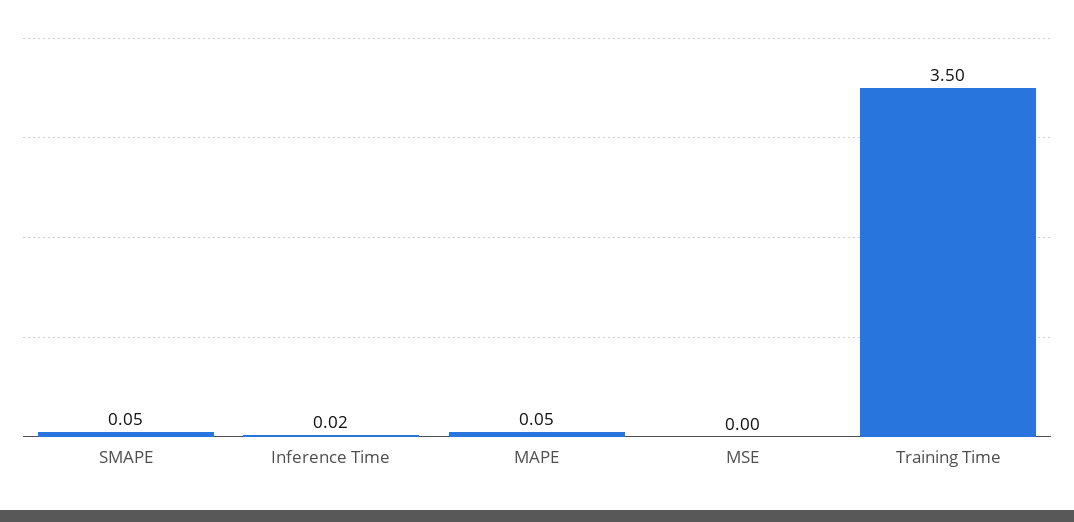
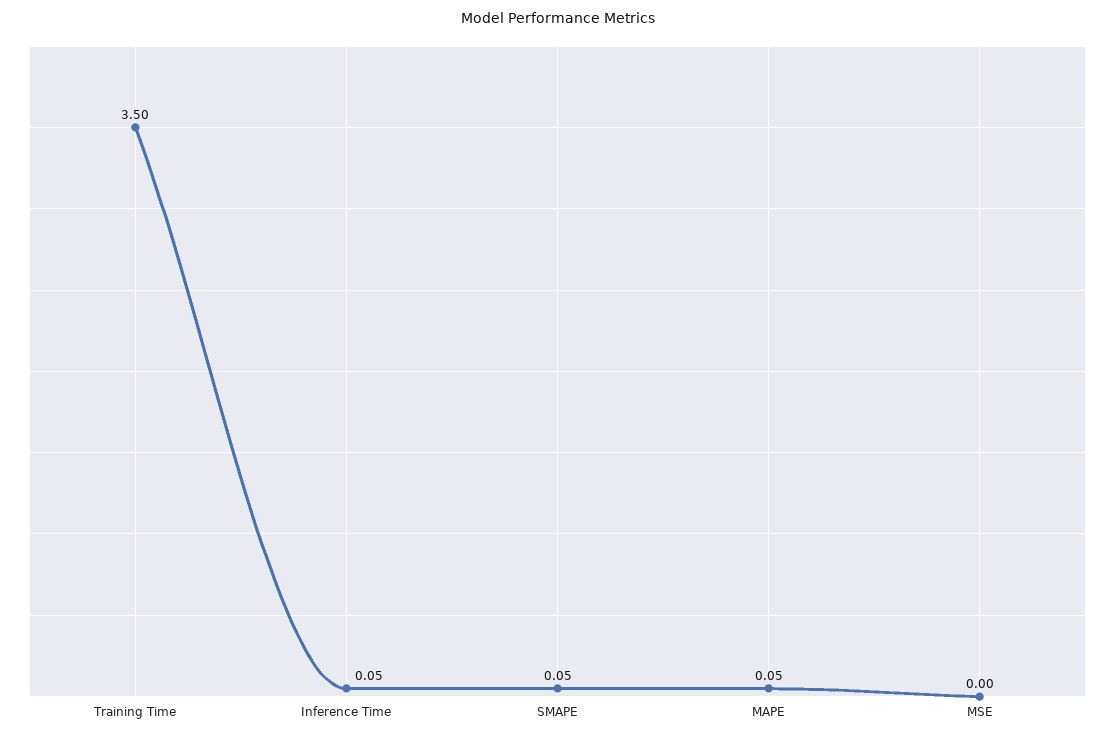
  {
    "SMAPE": 0.05,
-   "Inference Time": 0.02,
+   "Inference Time": 0.05,
    "MAPE": 0.05,
    "MSE": 0,
    "Training Time": 3.5
  }

